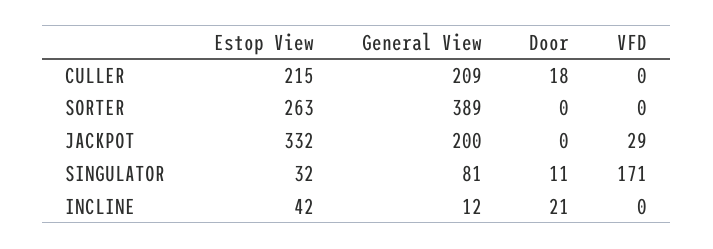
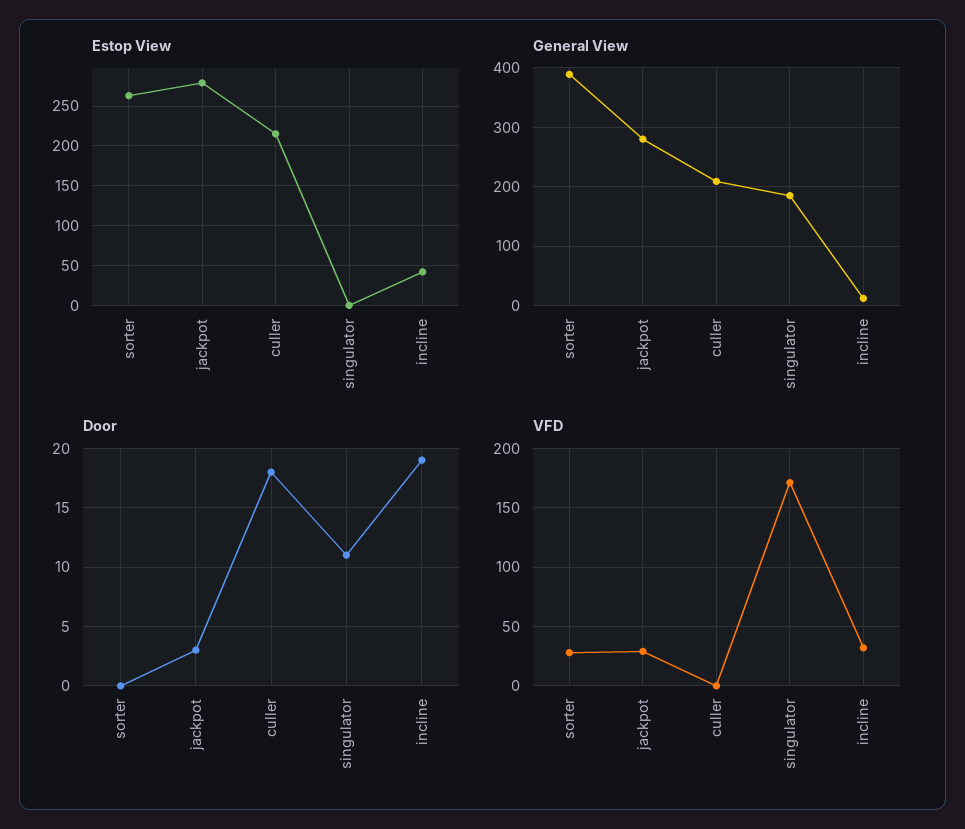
  {
    "Estop View": {
      "CULLER": 215,
      "SORTER": 263,
-     "JACKPOT": 332,
+     "JACKPOT": 280,
-     "SINGULATOR": 32,
+     "SINGULATOR": 0,
      "INCLINE": 42
    },
    "General View": {
      "CULLER": 209,
      "SORTER": 389,
-     "JACKPOT": 200,
+     "JACKPOT": 280,
-     "SINGULATOR": 81,
+     "SINGULATOR": 180,
      "INCLINE": 12
    },
    "Door": {
      "CULLER": 18,
      "SORTER": 0,
-     "JACKPOT": 0,
+     "JACKPOT": 3,
      "SINGULATOR": 11,
-     "INCLINE": 21
+     "INCLINE": 19
    },
    "VFD": {
      "CULLER": 0,
-     "SORTER": 0,
+     "SORTER": 30,
      "JACKPOT": 29,
      "SINGULATOR": 171,
-     "INCLINE": 0
+     "INCLINE": 30
    }
  }

